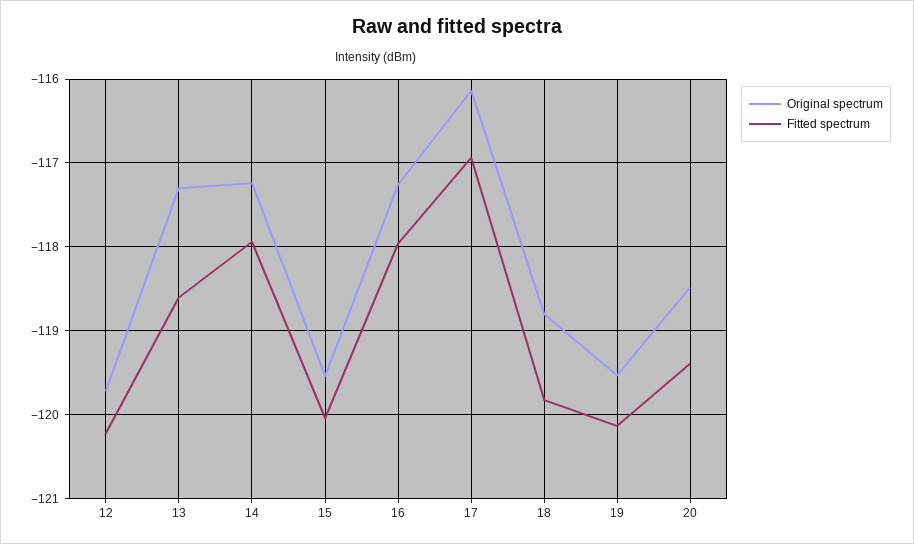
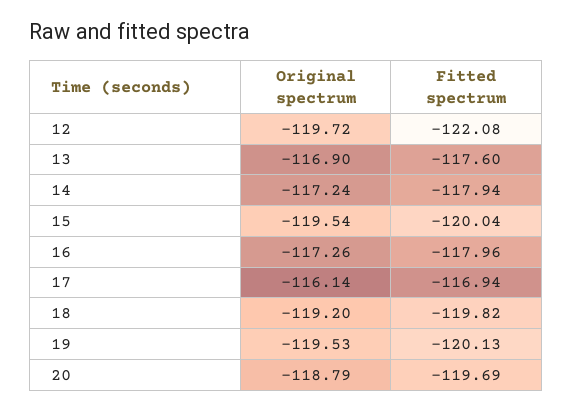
  {
    "Original spectrum": {
      "12": -119.72,
-     "13": -117.3,
+     "13": -116.9,
      "14": -117.24,
      "15": -119.54,
      "16": -117.26,
      "17": -116.14,
-     "18": -118.8,
+     "18": -119.2,
      "19": -119.53,
-     "20": -118.5
+     "20": -118.79
    },
    "Fitted spectrum": {
-     "12": -120.2,
+     "12": -122.08,
-     "13": -118.6,
+     "13": -117.6,
      "14": -117.94,
      "15": -120.04,
      "16": -117.96,
      "17": -116.94,
      "18": -119.82,
      "19": -120.13,
-     "20": -119.4
+     "20": -119.69
    }
  }

